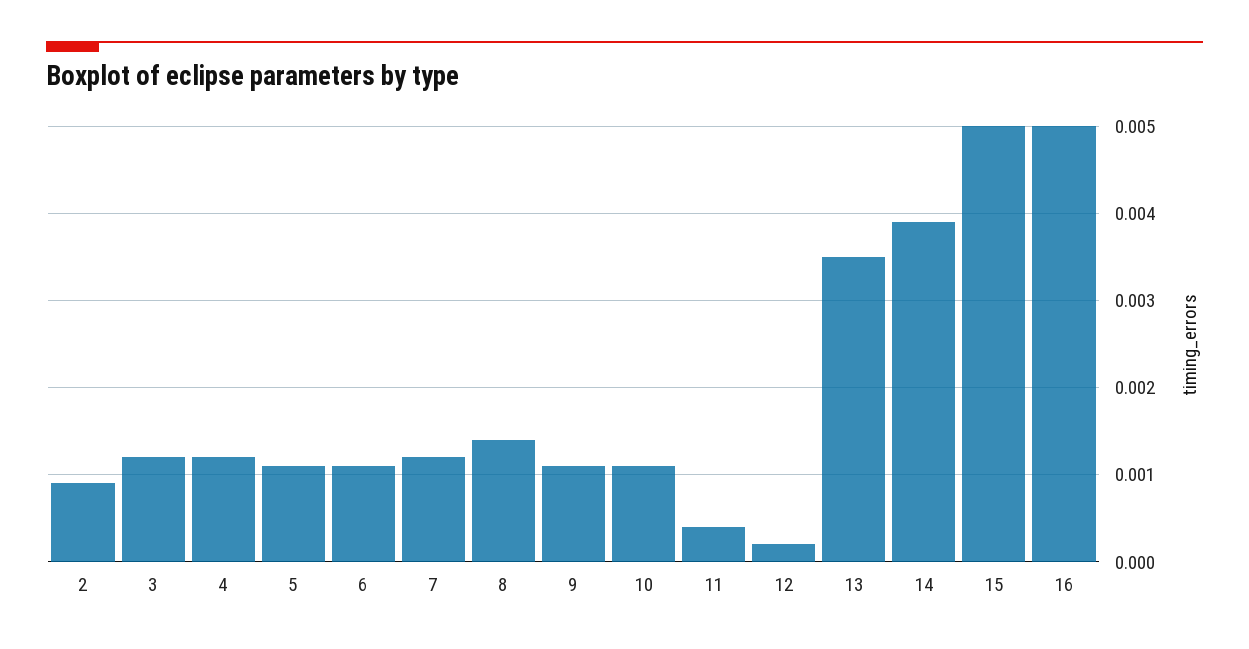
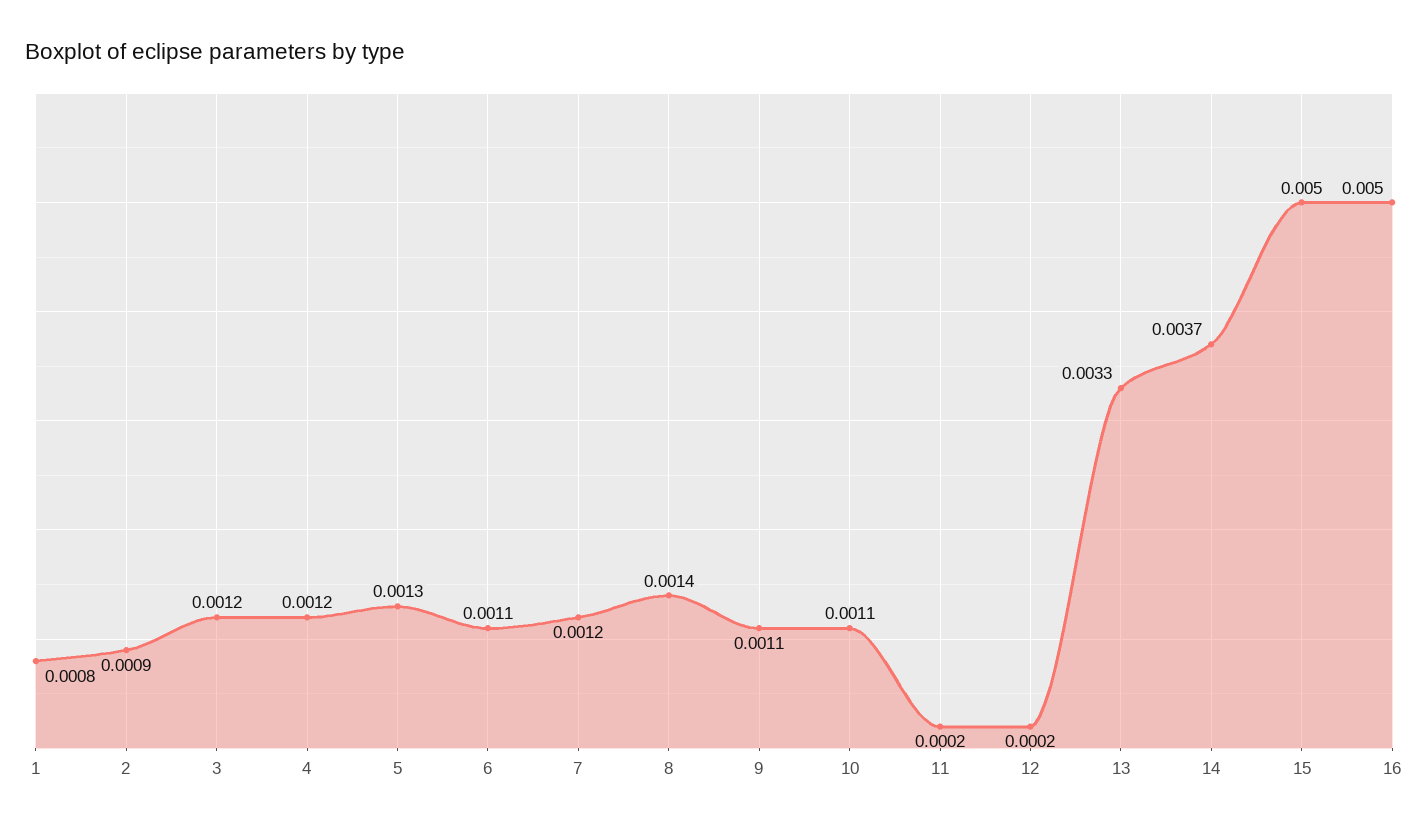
  {
    "2": 0.0009,
    "3": 0.0012,
    "4": 0.0012,
-   "5": 0.0011,
+   "5": 0.0013,
    "6": 0.0011,
    "7": 0.0012,
    "8": 0.0014,
    "9": 0.0011,
    "10": 0.0011,
-   "11": 0.0004,
+   "11": 0.0002,
    "12": 0.0002,
-   "13": 0.0035,
+   "13": 0.0033,
-   "14": 0.0039,
+   "14": 0.0037,
    "15": 0.005,
-   "16": 0.005
+   "16": 0.005,
+   "1": 0.0008
  }

